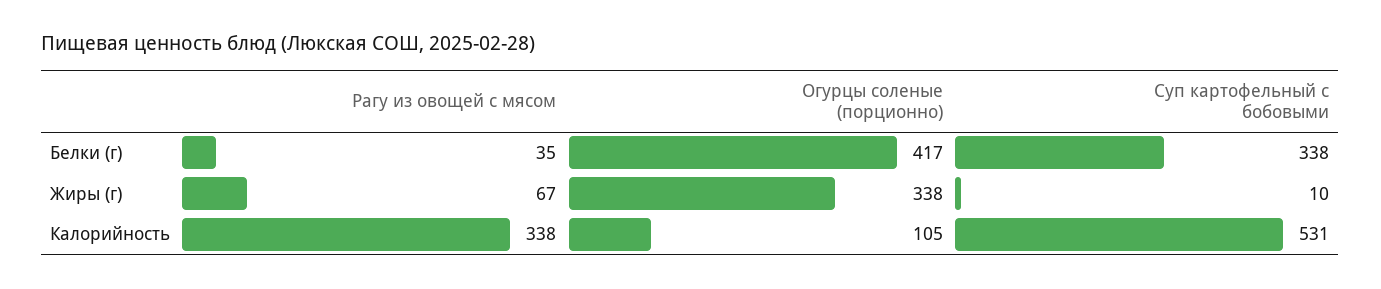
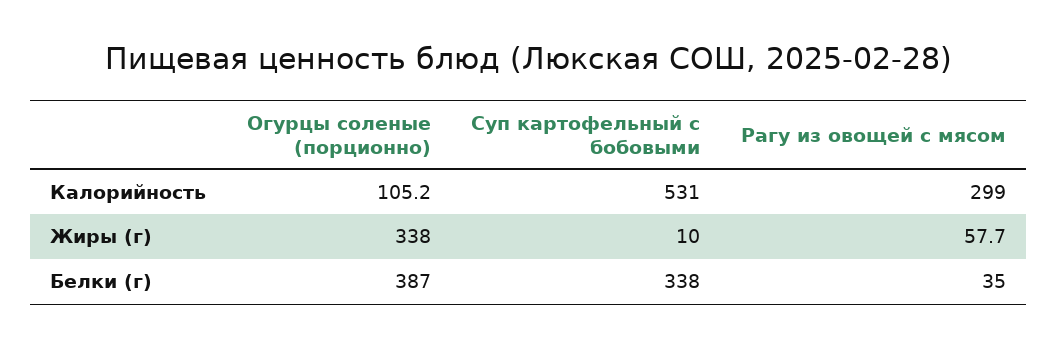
  {
    "Рагу из овощей с мясом": {
      "Белки (г)": 35,
-     "Жиры (г)": 67,
+     "Жиры (г)": 57.7,
-     "Калорийность": 338
+     "Калорийность": 299
    },
    "Огурцы соленые (порционно)": {
-     "Белки (г)": 417,
+     "Белки (г)": 387,
      "Жиры (г)": 338,
      "Калорийность": 105.2
    },
    "Суп картофельный с бобовыми": {
      "Белки (г)": 338,
      "Жиры (г)": 10,
      "Калорийность": 531
    }
  }

